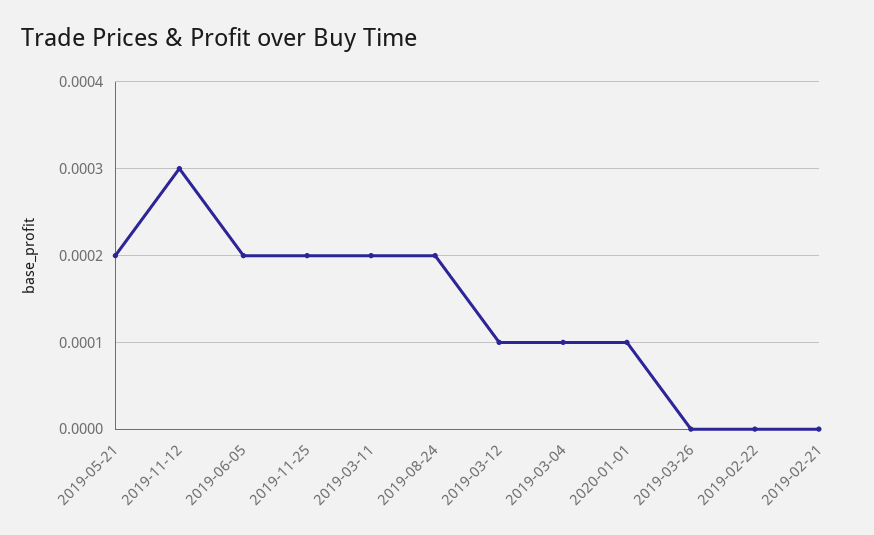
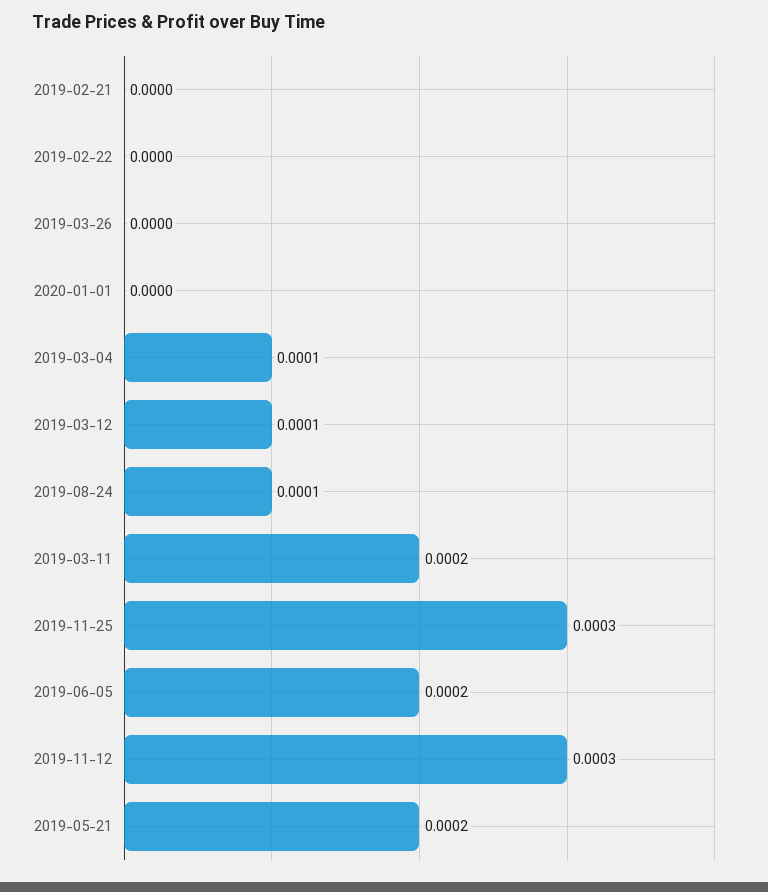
  {
    "2019-05-21": 0.0002,
    "2019-11-12": 0.0003,
    "2019-06-05": 0.0002,
-   "2019-11-25": 0.0002,
+   "2019-11-25": 0.0003,
    "2019-03-11": 0.0002,
-   "2019-08-24": 0.0002,
+   "2019-08-24": 0.0001,
    "2019-03-12": 0.0001,
    "2019-03-04": 0.0001,
-   "2020-01-01": 0.0001,
+   "2020-01-01": 0,
    "2019-03-26": 0,
    "2019-02-22": 0,
    "2019-02-21": 0
  }

